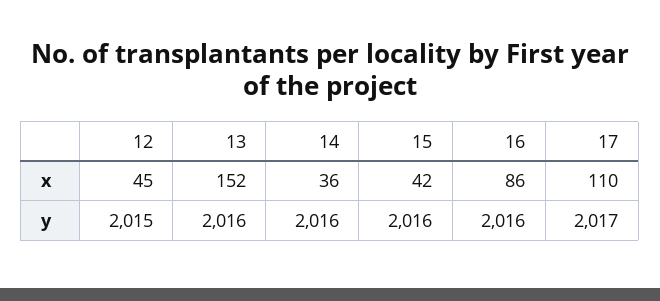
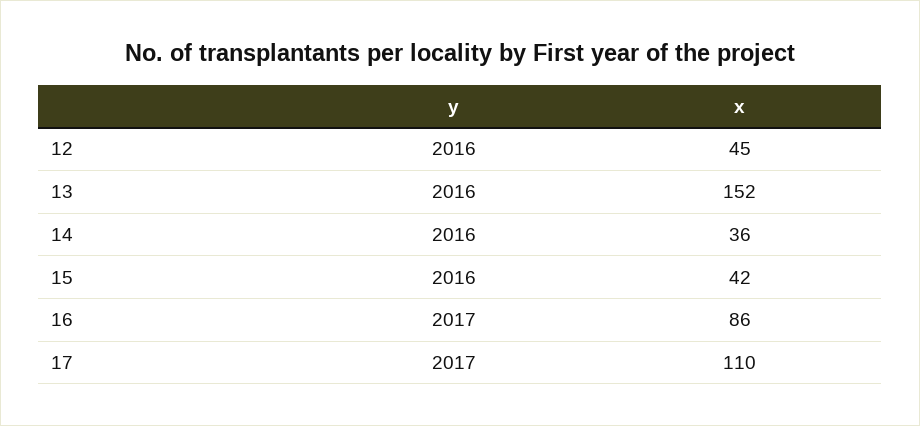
  {
    "12": {
      "x": 45,
-     "y": 2015
+     "y": 2016
    },
    "13": {
      "x": 152,
      "y": 2016
    },
    "14": {
      "x": 36,
      "y": 2016
    },
    "15": {
      "x": 42,
      "y": 2016
    },
    "16": {
      "x": 86,
-     "y": 2016
+     "y": 2017
    },
    "17": {
      "x": 110,
      "y": 2017
    }
  }

